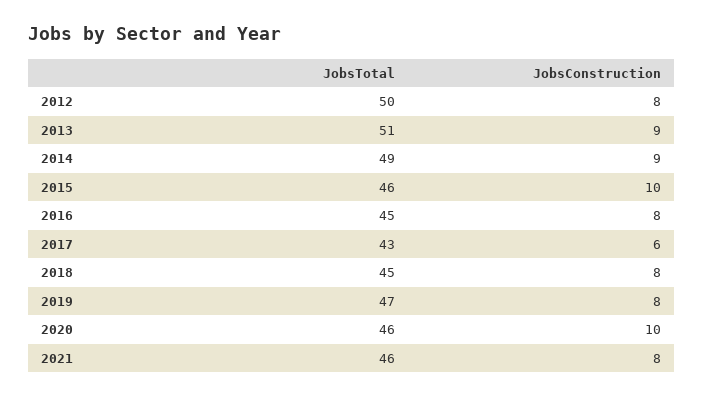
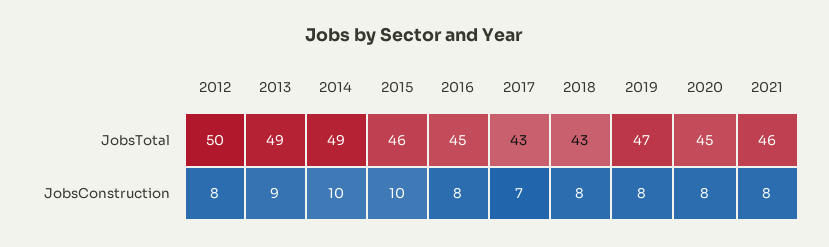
  {
    "JobsTotal": {
      "2012": 50,
-     "2013": 51,
+     "2013": 49,
      "2014": 49,
      "2015": 46,
      "2016": 45,
      "2017": 43,
-     "2018": 45,
+     "2018": 43,
      "2019": 47,
-     "2020": 46,
+     "2020": 45,
      "2021": 46
    },
    "JobsConstruction": {
      "2012": 8,
      "2013": 9,
-     "2014": 9,
+     "2014": 10,
      "2015": 10,
      "2016": 8,
-     "2017": 6,
+     "2017": 7,
      "2018": 8,
      "2019": 8,
-     "2020": 10,
+     "2020": 8,
      "2021": 8
    }
  }

